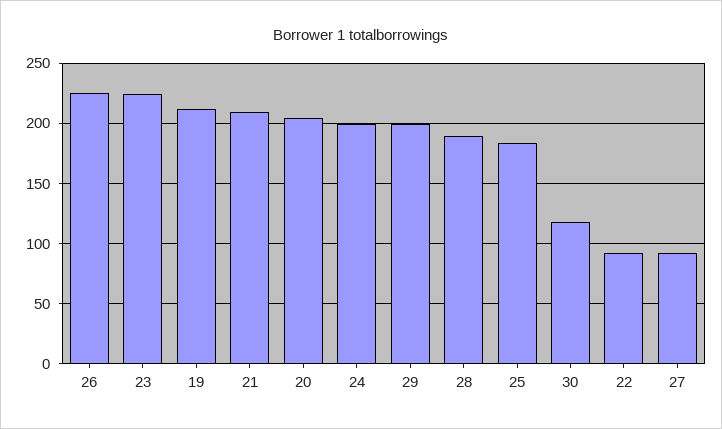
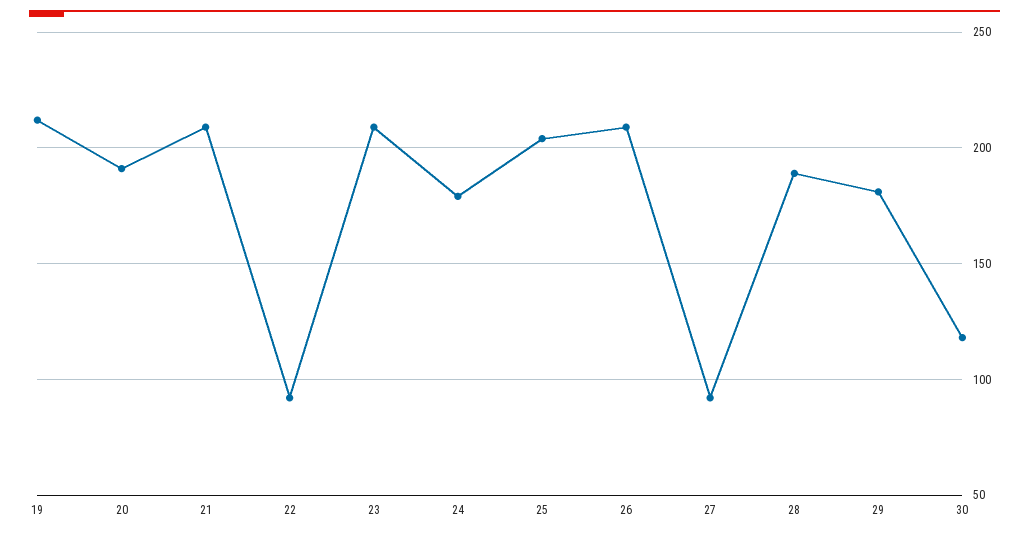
  {
-   "26": 225,
+   "26": 210,
-   "23": 225,
+   "23": 210,
    "19": 210,
    "21": 210,
-   "20": 205,
+   "20": 190,
-   "24": 200,
+   "24": 180,
-   "29": 200,
+   "29": 180,
    "28": 190,
-   "25": 185,
+   "25": 205,
    "30": 120,
    "22": 90,
    "27": 90
  }

